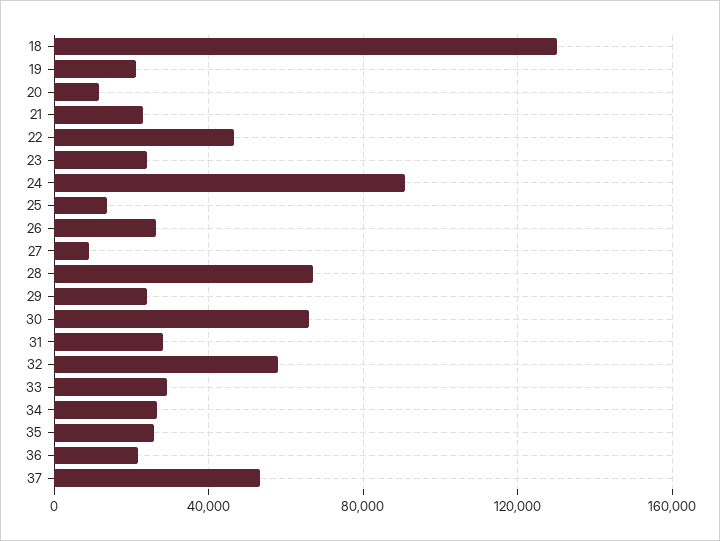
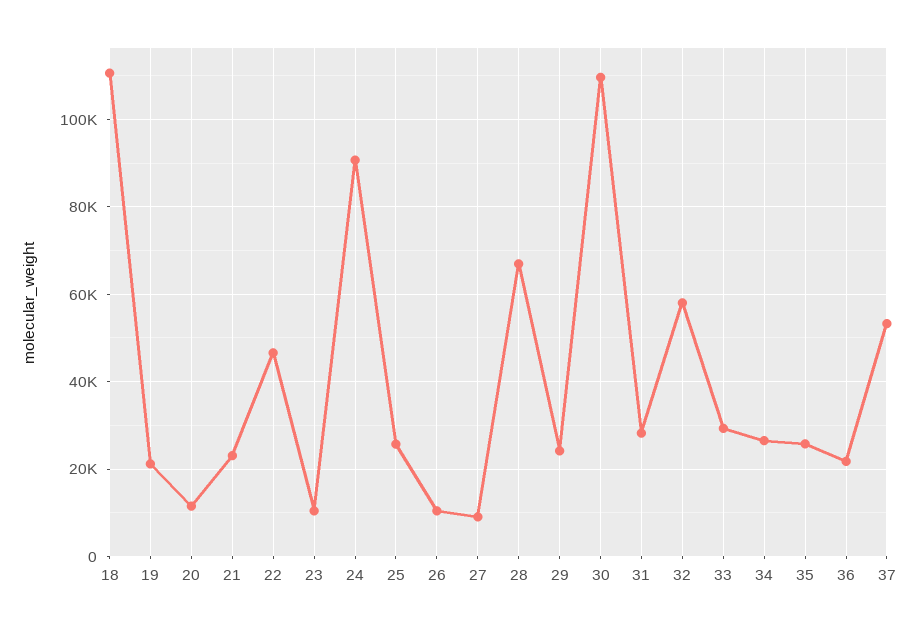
  {
-   "18": 130000,
+   "18": 110000,
    "19": 22000,
    "20": 12000,
    "21": 24000,
    "22": 46000,
-   "23": 25000,
+   "23": 10000,
    "24": 90000,
-   "25": 15000,
+   "25": 26000,
-   "26": 25000,
+   "26": 10000,
    "27": 10000,
    "28": 66000,
    "29": 24000,
-   "30": 65000,
+   "30": 110000,
    "31": 28000,
    "32": 58000,
    "33": 30000,
    "34": 26000,
    "35": 26000,
    "36": 22000,
    "37": 54000
  }

